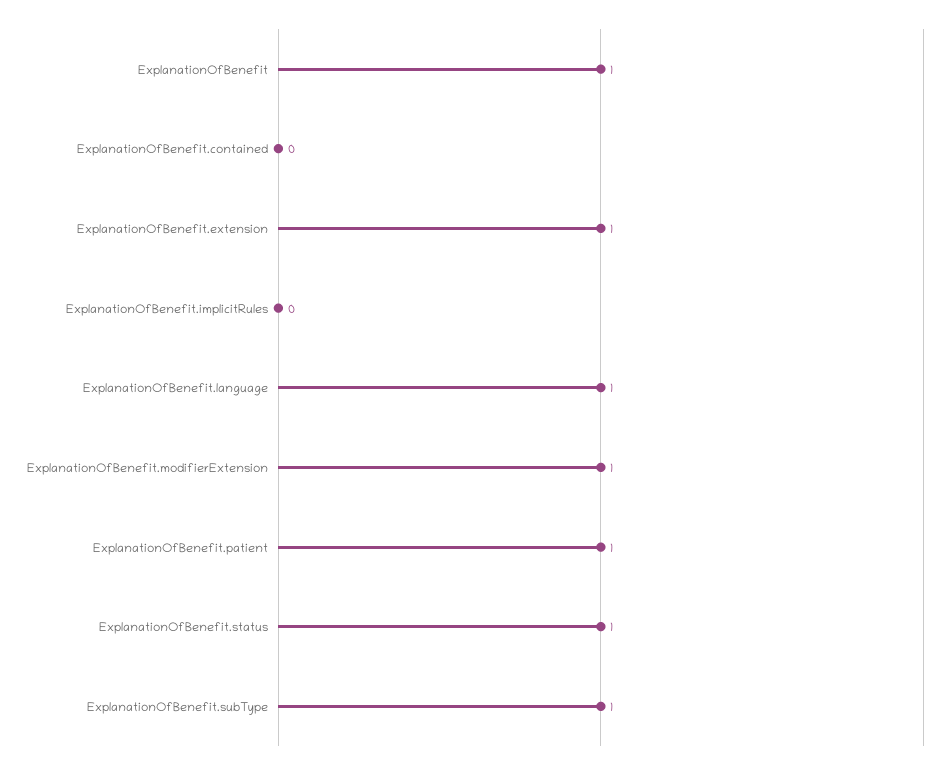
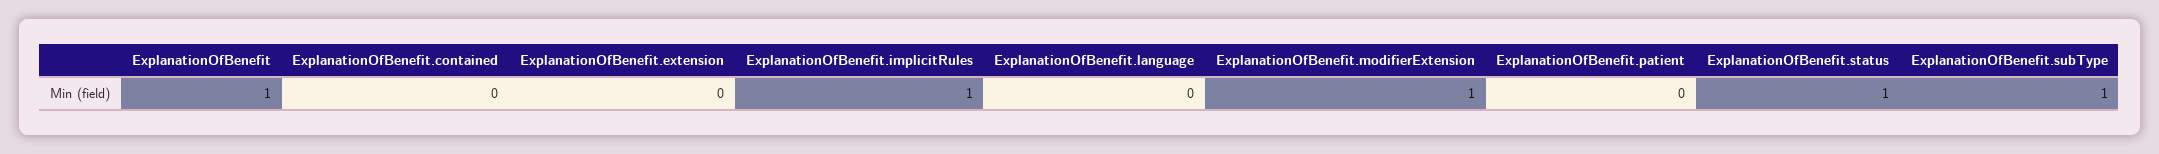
  {
    "ExplanationOfBenefit": 1,
    "ExplanationOfBenefit.contained": 0,
-   "ExplanationOfBenefit.extension": 1,
+   "ExplanationOfBenefit.extension": 0,
-   "ExplanationOfBenefit.implicitRules": 0,
+   "ExplanationOfBenefit.implicitRules": 1,
-   "ExplanationOfBenefit.language": 1,
+   "ExplanationOfBenefit.language": 0,
    "ExplanationOfBenefit.modifierExtension": 1,
-   "ExplanationOfBenefit.patient": 1,
+   "ExplanationOfBenefit.patient": 0,
    "ExplanationOfBenefit.status": 1,
    "ExplanationOfBenefit.subType": 1
  }

